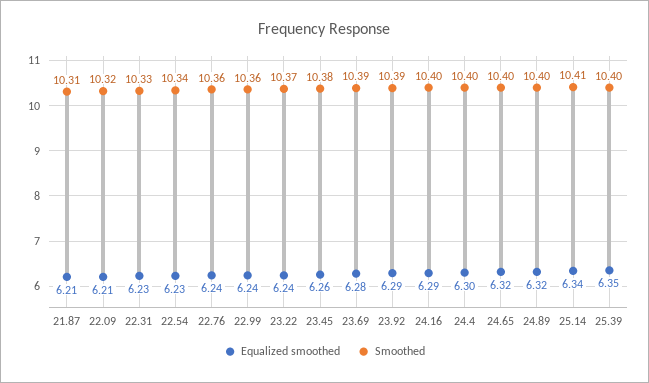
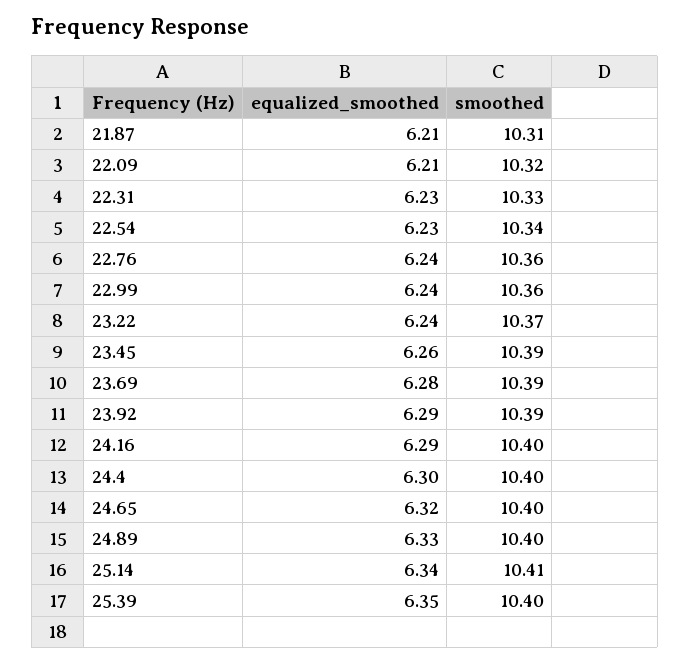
  {
    "Equalized smoothed": {
      "21.87": 6.21,
      "22.09": 6.21,
      "22.31": 6.23,
      "22.54": 6.23,
      "22.76": 6.24,
      "22.99": 6.24,
      "23.22": 6.24,
      "23.45": 6.26,
      "23.69": 6.28,
      "23.92": 6.29,
      "24.16": 6.29,
      "24.4": 6.3,
      "24.65": 6.32,
-     "24.89": 6.32,
+     "24.89": 6.33,
      "25.14": 6.34,
      "25.39": 6.35
    },
    "Smoothed": {
      "21.87": 10.31,
      "22.09": 10.32,
      "22.31": 10.33,
      "22.54": 10.34,
      "22.76": 10.36,
      "22.99": 10.36,
      "23.22": 10.37,
-     "23.45": 10.38,
+     "23.45": 10.39,
      "23.69": 10.39,
      "23.92": 10.39,
      "24.16": 10.4,
      "24.4": 10.4,
      "24.65": 10.4,
      "24.89": 10.4,
      "25.14": 10.41,
      "25.39": 10.4
    }
  }

